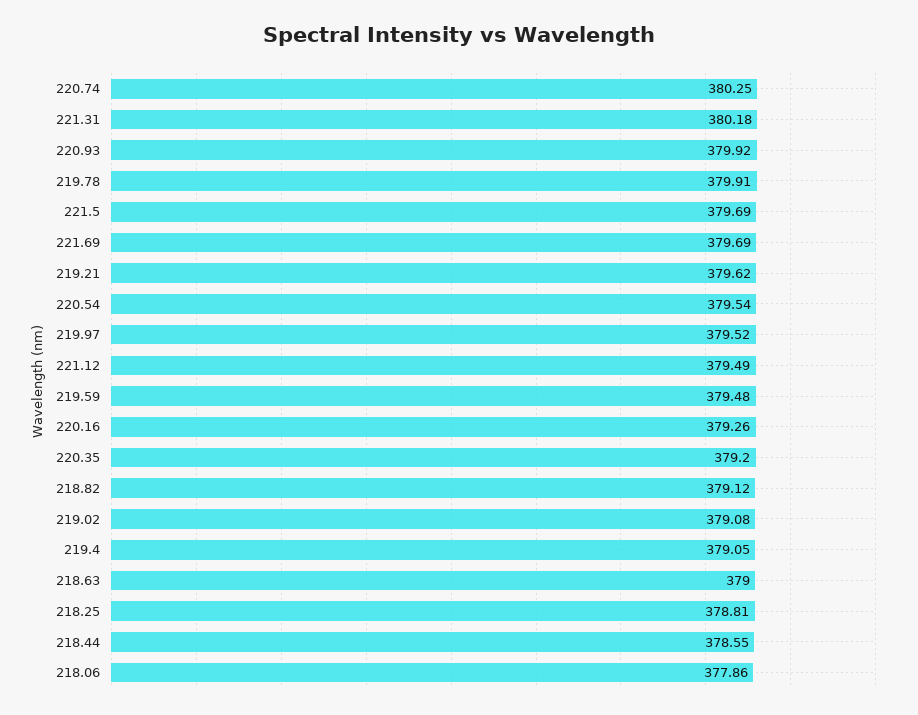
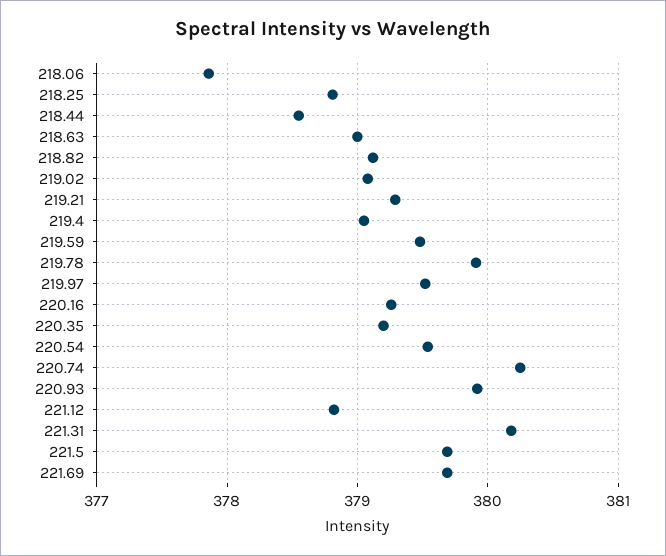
  {
    "220.74": 380.25,
    "221.31": 380.18,
    "220.93": 379.92,
    "219.78": 379.91,
    "221.5": 379.69,
    "221.69": 379.69,
-   "219.21": 379.62,
+   "219.21": 379.3,
    "220.54": 379.54,
    "219.97": 379.52,
-   "221.12": 379.49,
+   "221.12": 378.8,
    "219.59": 379.48,
    "220.16": 379.26,
    "220.35": 379.2,
    "218.82": 379.12,
    "219.02": 379.08,
    "219.4": 379.05,
    "218.63": 379,
    "218.25": 378.81,
    "218.44": 378.55,
    "218.06": 377.86
  }

